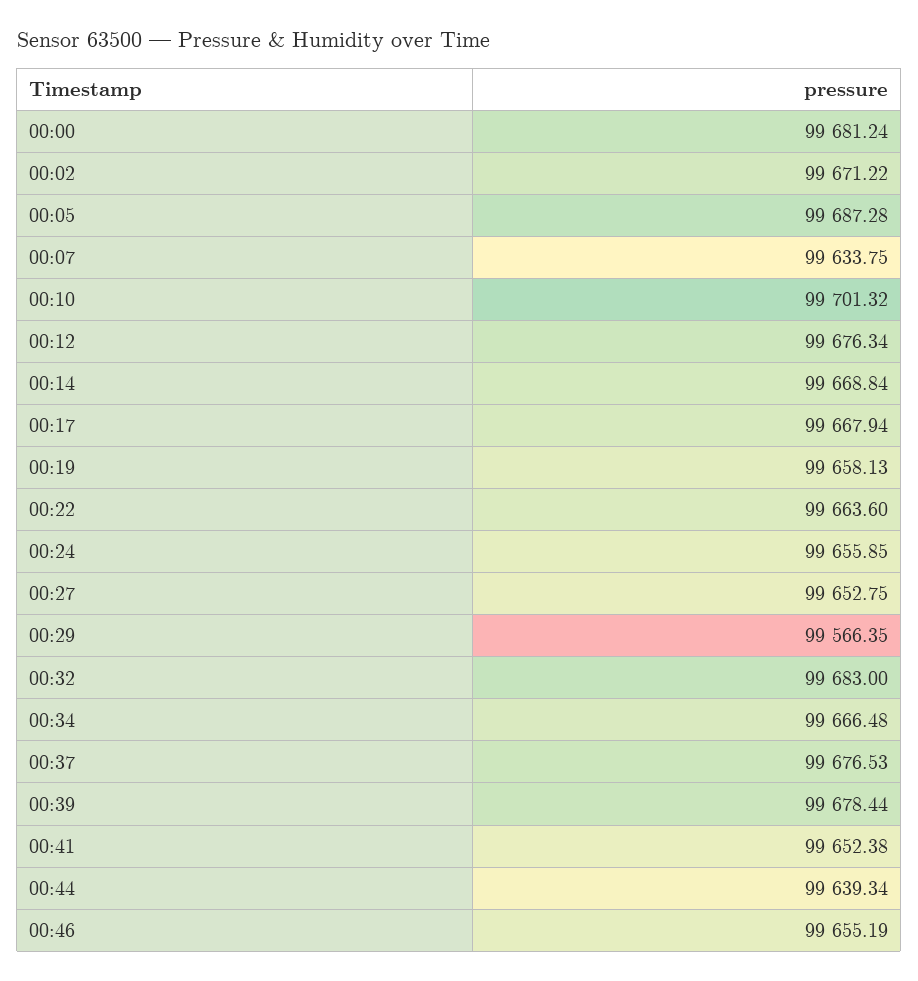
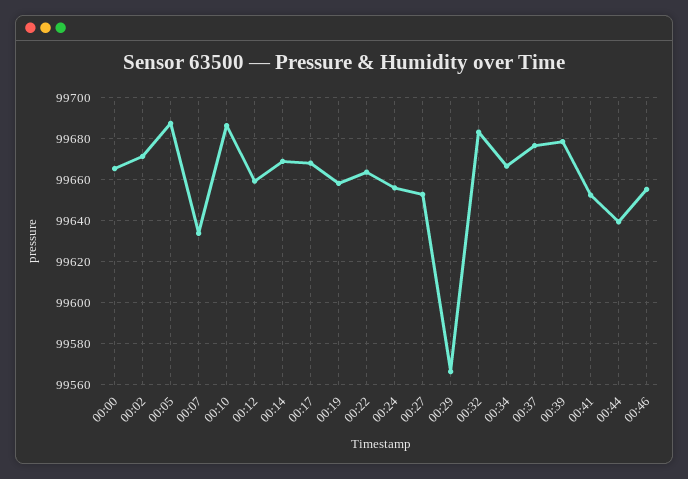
  {
-   "00:00": 99681.24,
+   "00:00": 99665,
    "00:02": 99671.22,
    "00:05": 99687.28,
    "00:07": 99633.75,
-   "00:10": 99701.32,
+   "00:10": 99685,
-   "00:12": 99676.34,
+   "00:12": 99660,
    "00:14": 99668.84,
    "00:17": 99667.94,
    "00:19": 99658.13,
    "00:22": 99663.6,
    "00:24": 99655.85,
    "00:27": 99652.75,
    "00:29": 99566.35,
    "00:32": 99683,
    "00:34": 99666.48,
    "00:37": 99676.53,
    "00:39": 99678.44,
    "00:41": 99652.38,
    "00:44": 99639.34,
    "00:46": 99655.19
  }

